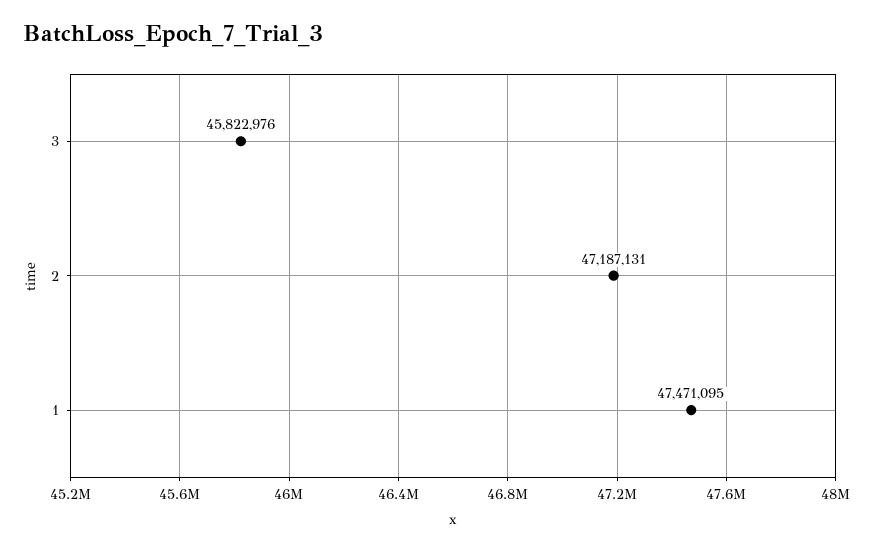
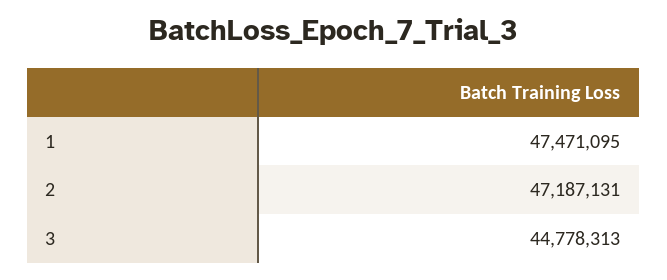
  {
-   "3": 45822976,
+   "3": 44778313,
    "2": 47187131,
    "1": 47471095
  }

